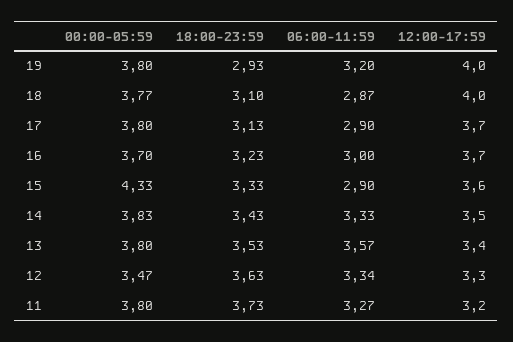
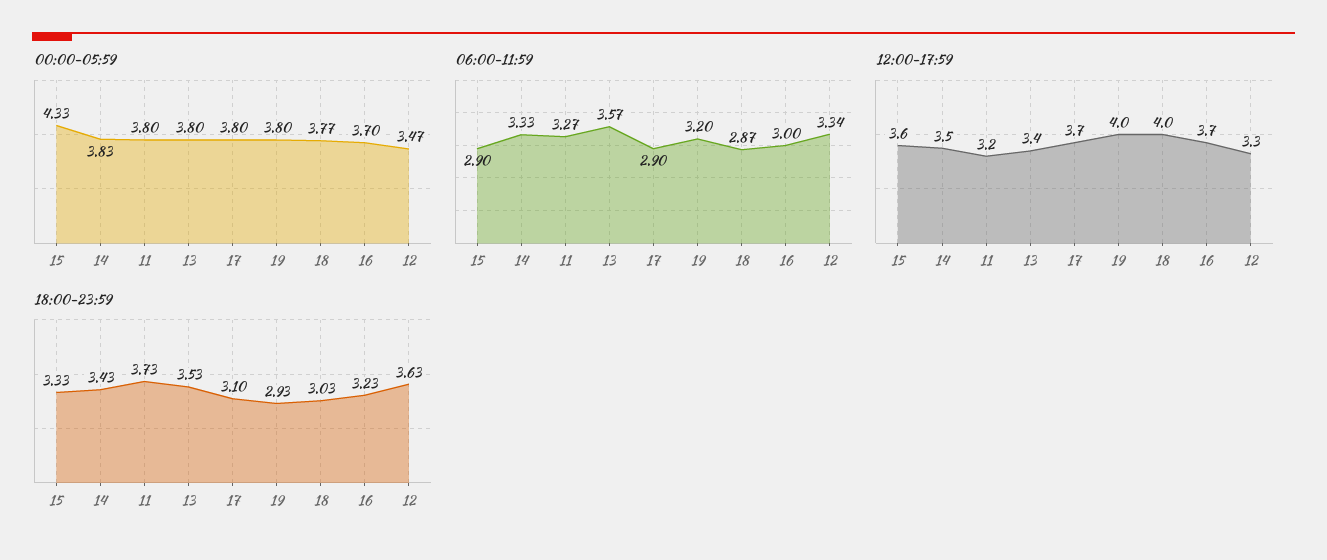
  {
    "00:00-05:59": {
      "19": 3.8,
      "18": 3.77,
      "17": 3.8,
      "16": 3.7,
      "15": 4.33,
      "14": 3.83,
      "13": 3.8,
      "12": 3.47,
      "11": 3.8
    },
    "18:00-23:59": {
      "19": 2.93,
-     "18": 3.1,
+     "18": 3.03,
-     "17": 3.13,
+     "17": 3.1,
      "16": 3.23,
      "15": 3.33,
      "14": 3.43,
      "13": 3.53,
      "12": 3.63,
      "11": 3.73
    },
    "06:00-11:59": {
      "19": 3.2,
      "18": 2.87,
      "17": 2.9,
      "16": 3,
      "15": 2.9,
      "14": 3.33,
      "13": 3.57,
      "12": 3.34,
      "11": 3.27
    },
    "12:00-17:59": {
      "19": 4,
      "18": 4,
      "17": 3.7,
      "16": 3.7,
      "15": 3.6,
      "14": 3.5,
      "13": 3.4,
      "12": 3.3,
      "11": 3.2
    }
  }

